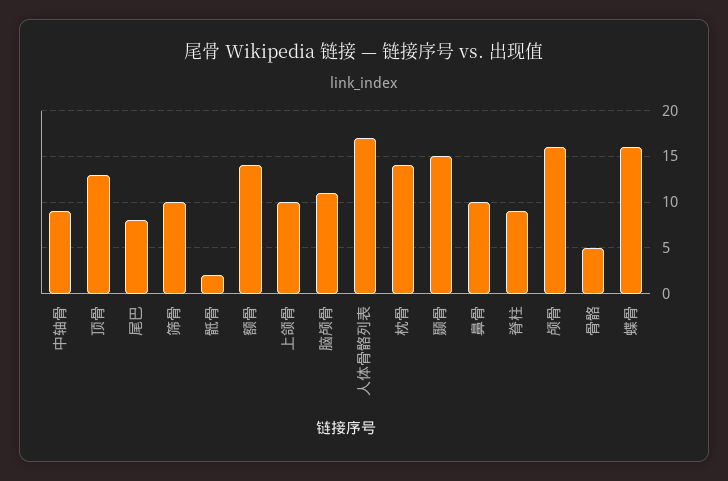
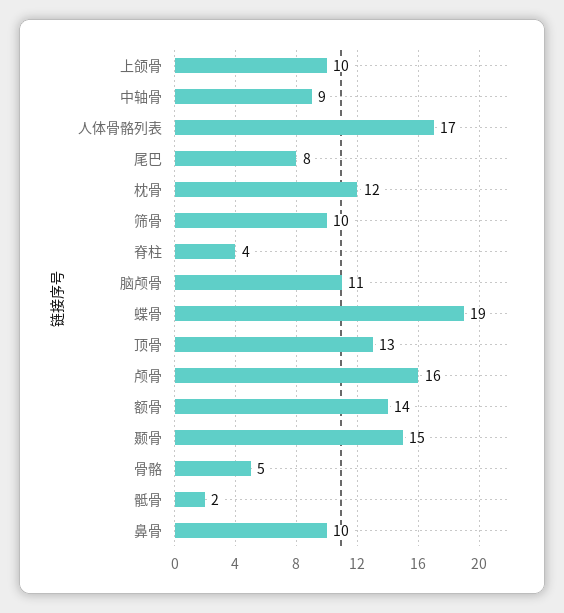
  {
    "中轴骨": 9,
    "顶骨": 13,
    "尾巴": 8,
    "筛骨": 10,
    "骶骨": 2,
    "额骨": 14,
    "上颌骨": 10,
    "脑颅骨": 11,
    "人体骨骼列表": 17,
-   "枕骨": 14,
+   "枕骨": 12,
    "颞骨": 15,
    "鼻骨": 10,
-   "脊柱": 9,
+   "脊柱": 4,
    "颅骨": 16,
    "骨骼": 5,
-   "蝶骨": 16
+   "蝶骨": 19
  }

